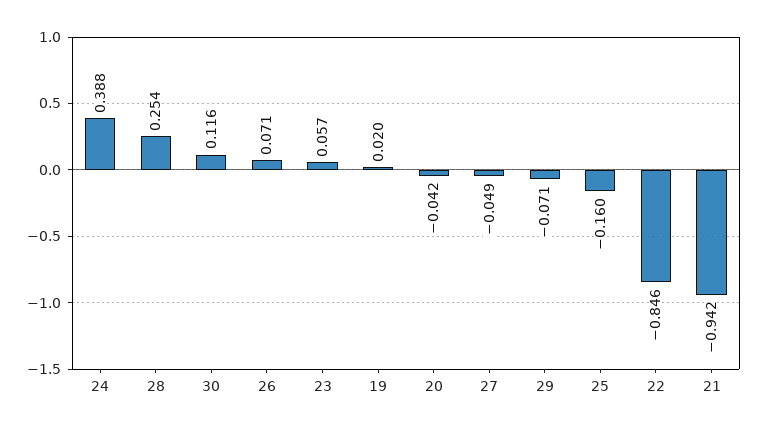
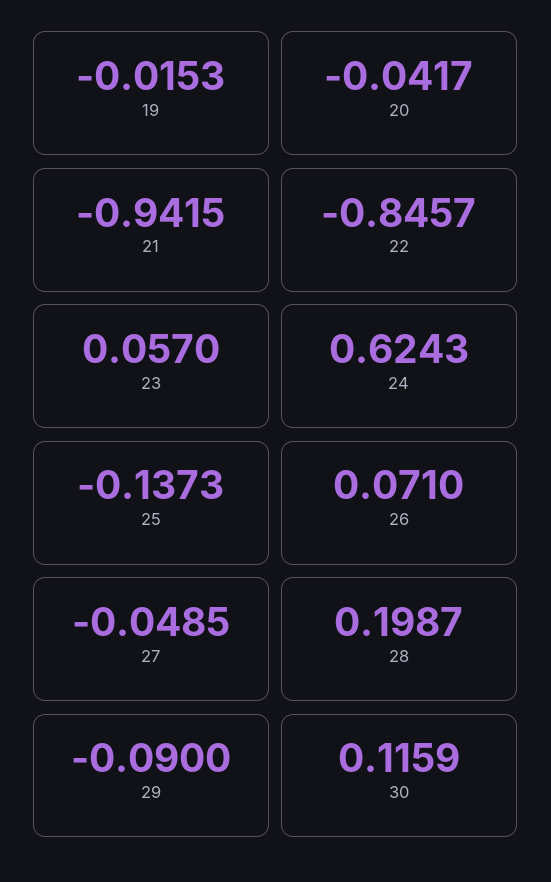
  {
-   "24": 0.388,
+   "24": 0.6243,
-   "28": 0.254,
+   "28": 0.1987,
    "30": 0.1159,
    "26": 0.071,
    "23": 0.057,
-   "19": 0.02,
+   "19": -0.0153,
    "20": -0.0417,
    "27": -0.0485,
-   "29": -0.071,
+   "29": -0.09,
-   "25": -0.16,
+   "25": -0.1373,
    "22": -0.8457,
    "21": -0.9415
  }

